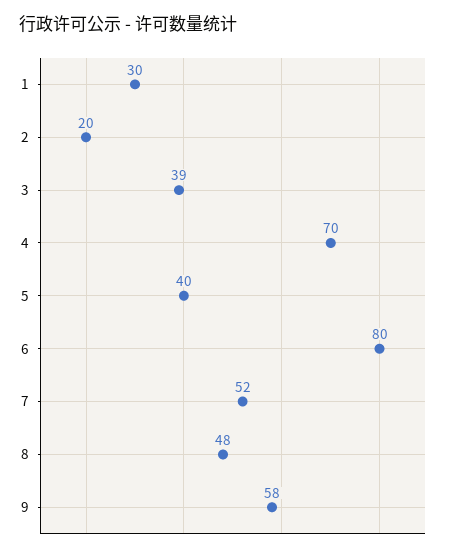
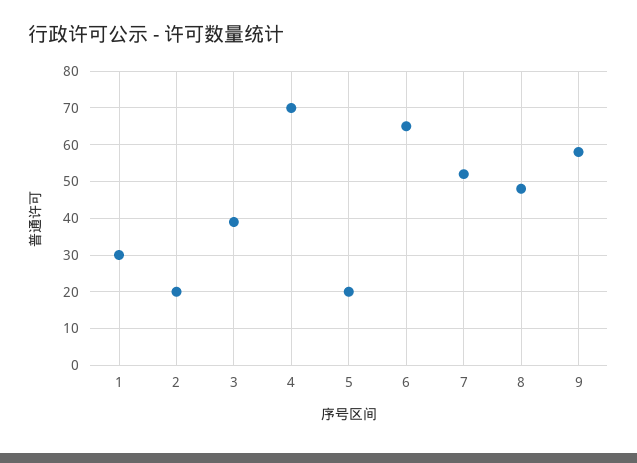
  {
    "1": 30,
    "2": 20,
    "3": 39,
    "4": 70,
-   "5": 40,
+   "5": 20,
-   "6": 80,
+   "6": 65,
    "7": 52,
    "8": 48,
    "9": 58
  }

